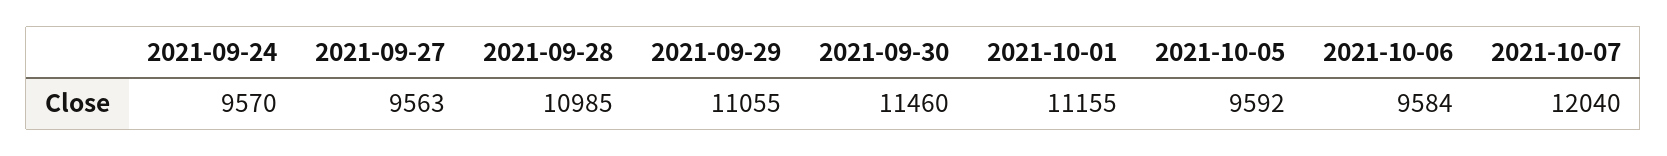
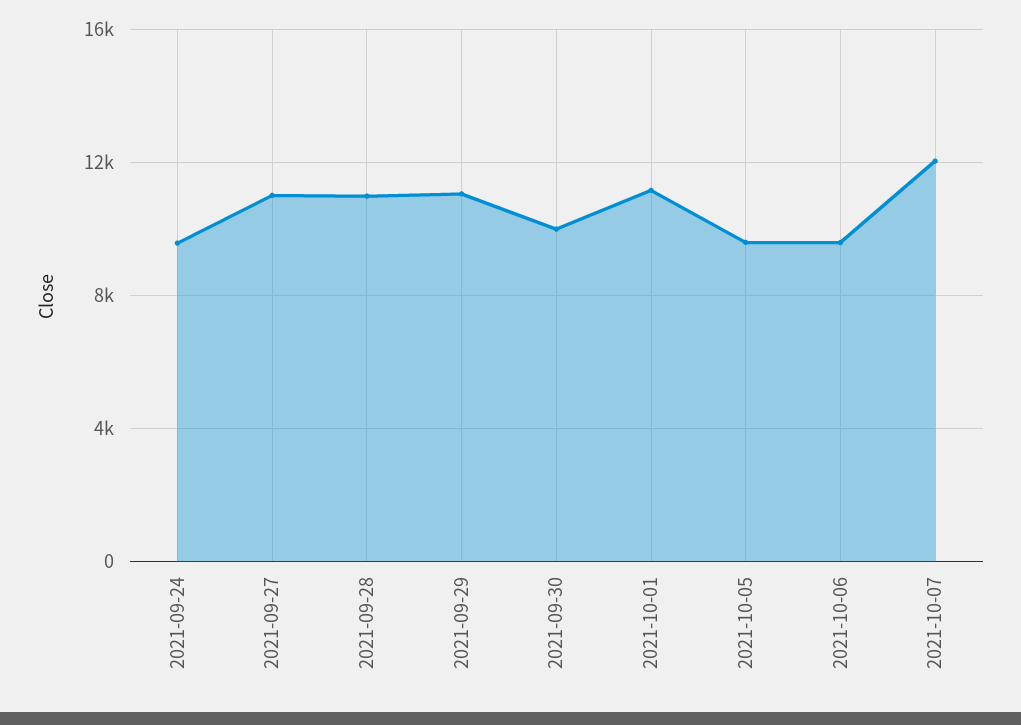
  {
    "2021-09-24": 9570,
-   "2021-09-27": 9563,
+   "2021-09-27": 11000,
    "2021-09-28": 10985,
    "2021-09-29": 11055,
-   "2021-09-30": 11460,
+   "2021-09-30": 10000,
    "2021-10-01": 11155,
    "2021-10-05": 9592,
    "2021-10-06": 9584,
    "2021-10-07": 12040
  }

